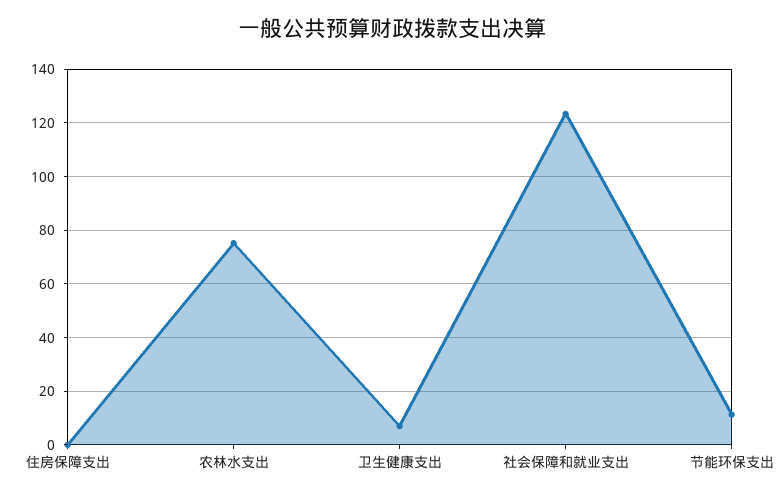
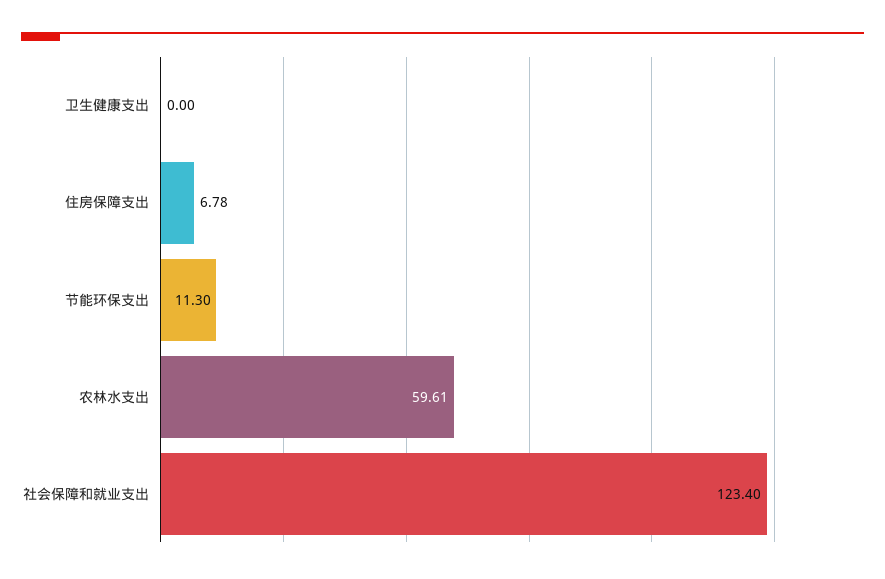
  {
-   "住房保障支出": 0,
+   "住房保障支出": 6.78,
-   "农林水支出": 75,
+   "农林水支出": 59.61,
-   "卫生健康支出": 7.5,
+   "卫生健康支出": 0,
    "社会保障和就业支出": 123.4,
    "节能环保支出": 11.3
  }

